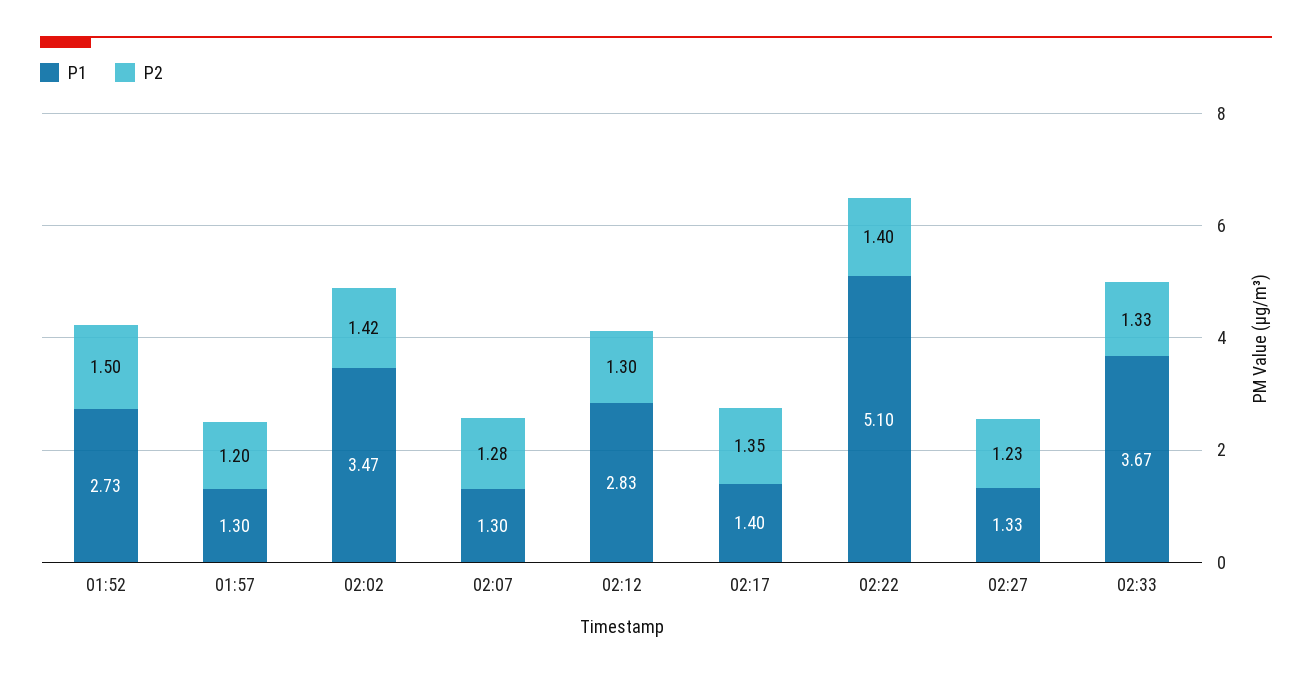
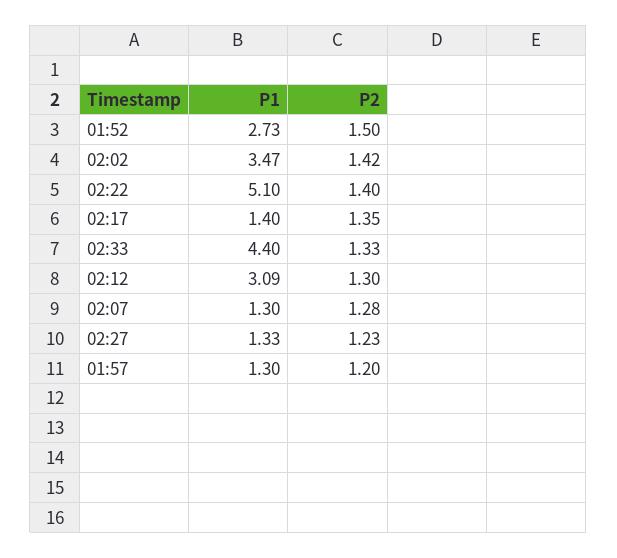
  {
    "P1": {
      "01:52": 2.73,
      "01:57": 1.3,
      "02:02": 3.47,
      "02:07": 1.3,
-     "02:12": 2.83,
+     "02:12": 3.09,
      "02:17": 1.4,
      "02:22": 5.1,
      "02:27": 1.33,
-     "02:33": 3.67
+     "02:33": 4.4
    },
    "P2": {
      "01:52": 1.5,
      "01:57": 1.2,
      "02:02": 1.42,
      "02:07": 1.28,
      "02:12": 1.3,
      "02:17": 1.35,
      "02:22": 1.4,
      "02:27": 1.23,
      "02:33": 1.33
    }
  }

